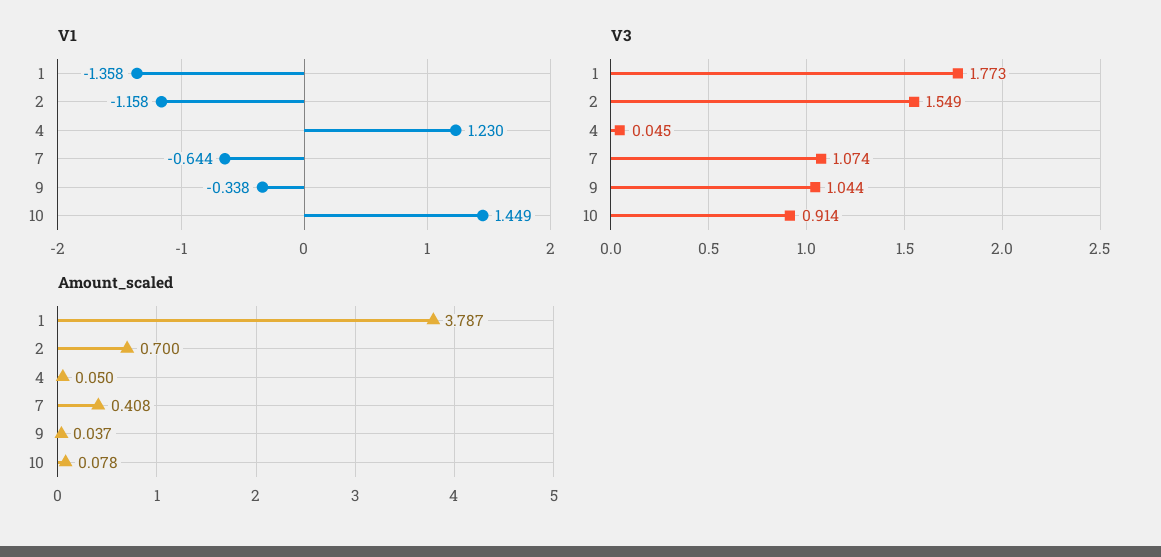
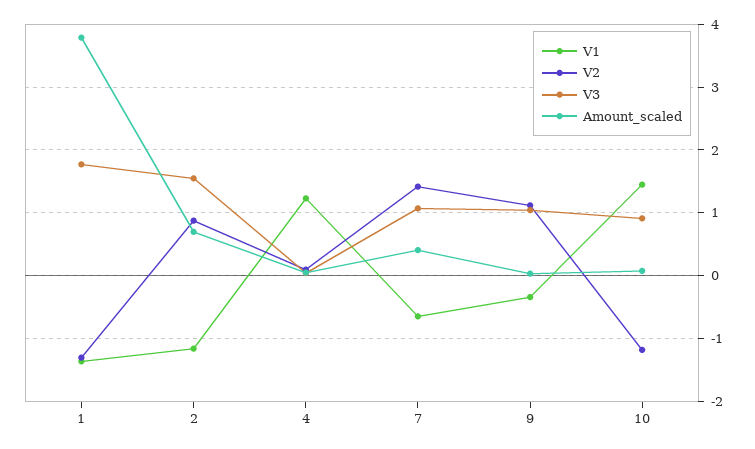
  {
    "V1": {
      "1": -1.358,
      "2": -1.158,
      "4": 1.23,
      "7": -0.644,
      "9": -0.338,
      "10": 1.449
    },
    "V3": {
      "1": 1.773,
      "2": 1.549,
      "4": 0.045,
      "7": 1.074,
      "9": 1.044,
      "10": 0.914
    },
    "Amount_scaled": {
      "1": 3.787,
      "2": 0.7,
      "4": 0.05,
      "7": 0.408,
      "9": 0.037,
      "10": 0.078
-   }
+   },
+   "V2": {
+     "1": -1.3,
+     "2": 0.9,
+     "4": 0.1,
+     "7": 1.4,
+     "9": 1.1,
+     "10": -1.2
+   }
  }

